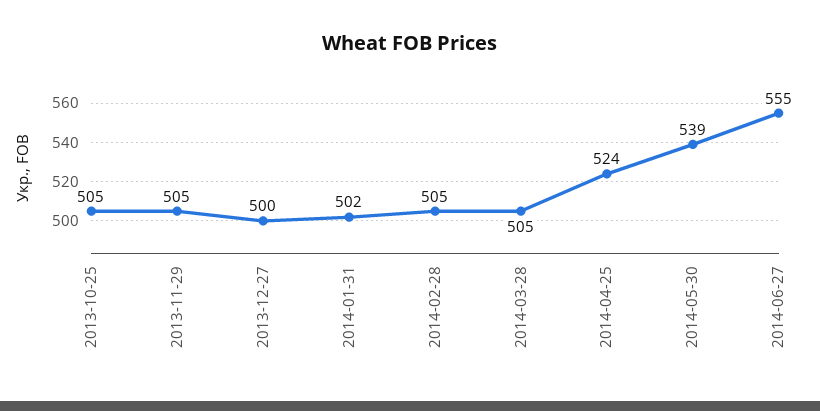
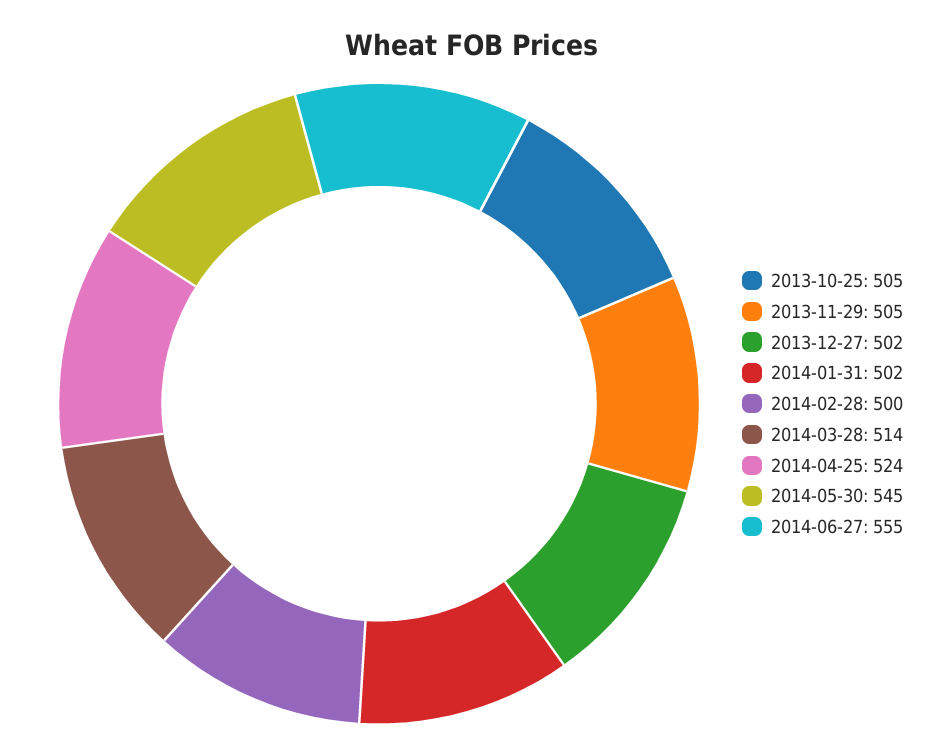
  {
    "2013-10-25": 505,
    "2013-11-29": 505,
-   "2013-12-27": 500,
+   "2013-12-27": 502,
    "2014-01-31": 502,
-   "2014-02-28": 505,
+   "2014-02-28": 500,
-   "2014-03-28": 505,
+   "2014-03-28": 514,
    "2014-04-25": 524,
-   "2014-05-30": 539,
+   "2014-05-30": 545,
    "2014-06-27": 555
  }

